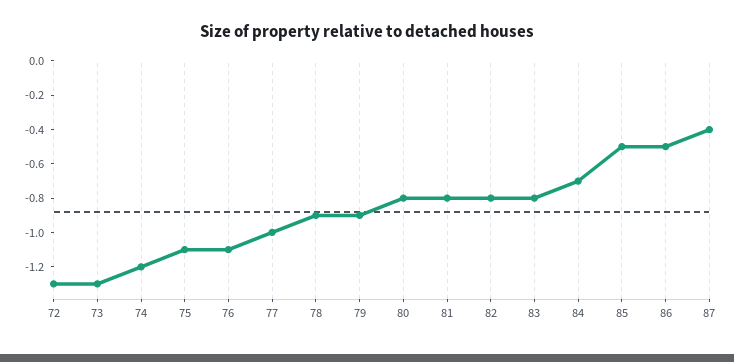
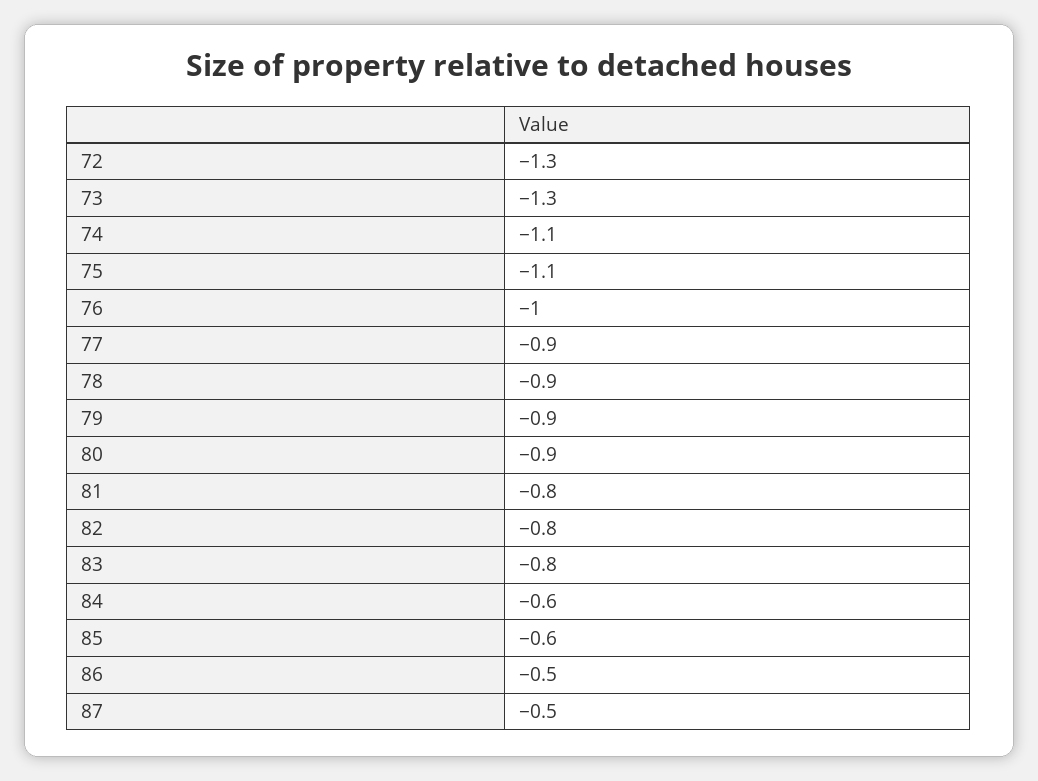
  {
    "72": -1.3,
    "73": -1.3,
-   "74": -1.2,
+   "74": -1.1,
    "75": -1.1,
-   "76": -1.1,
+   "76": -1,
-   "77": -1,
+   "77": -0.9,
    "78": -0.9,
    "79": -0.9,
-   "80": -0.8,
+   "80": -0.9,
    "81": -0.8,
    "82": -0.8,
    "83": -0.8,
-   "84": -0.7,
+   "84": -0.6,
-   "85": -0.5,
+   "85": -0.6,
    "86": -0.5,
-   "87": -0.4
+   "87": -0.5
  }

